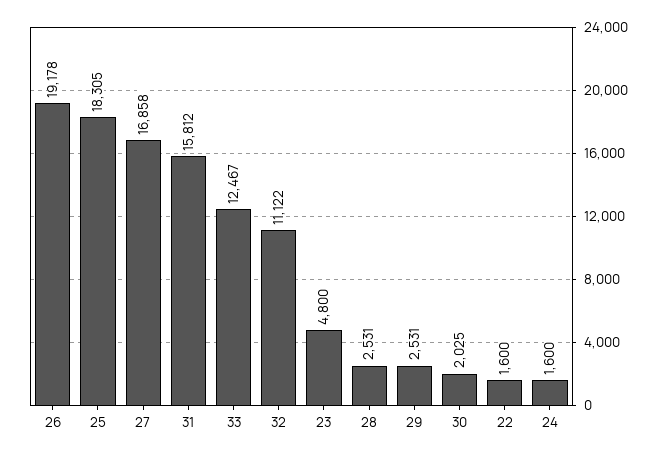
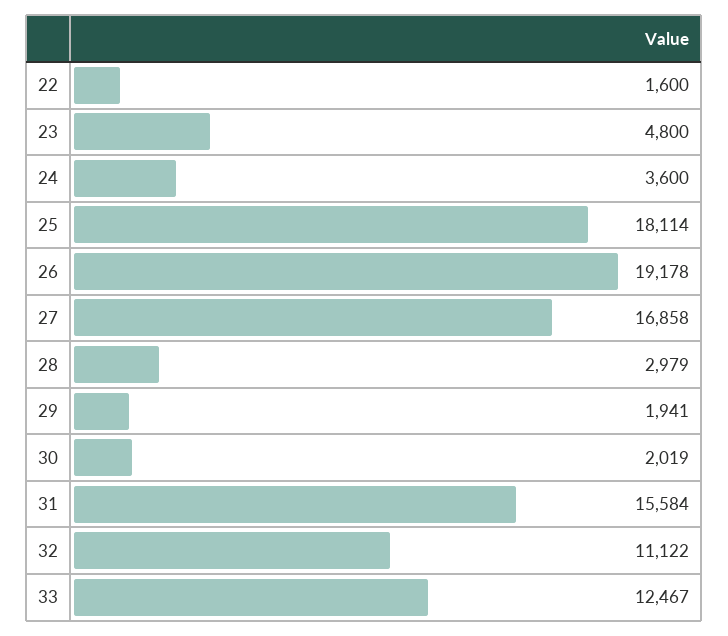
  {
    "26": 19178,
-   "25": 18305,
+   "25": 18114,
    "27": 16858,
-   "31": 15812,
+   "31": 15584,
    "33": 12467,
    "32": 11122,
    "23": 4800,
-   "28": 2531,
+   "28": 2979,
-   "29": 2531,
+   "29": 1941,
-   "30": 2025,
+   "30": 2019,
    "22": 1600,
-   "24": 1600
+   "24": 3600
  }

